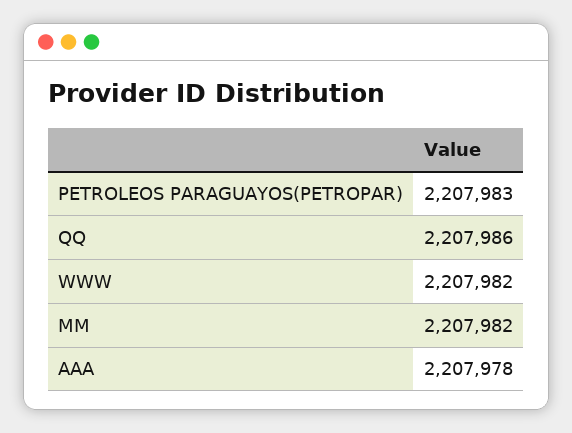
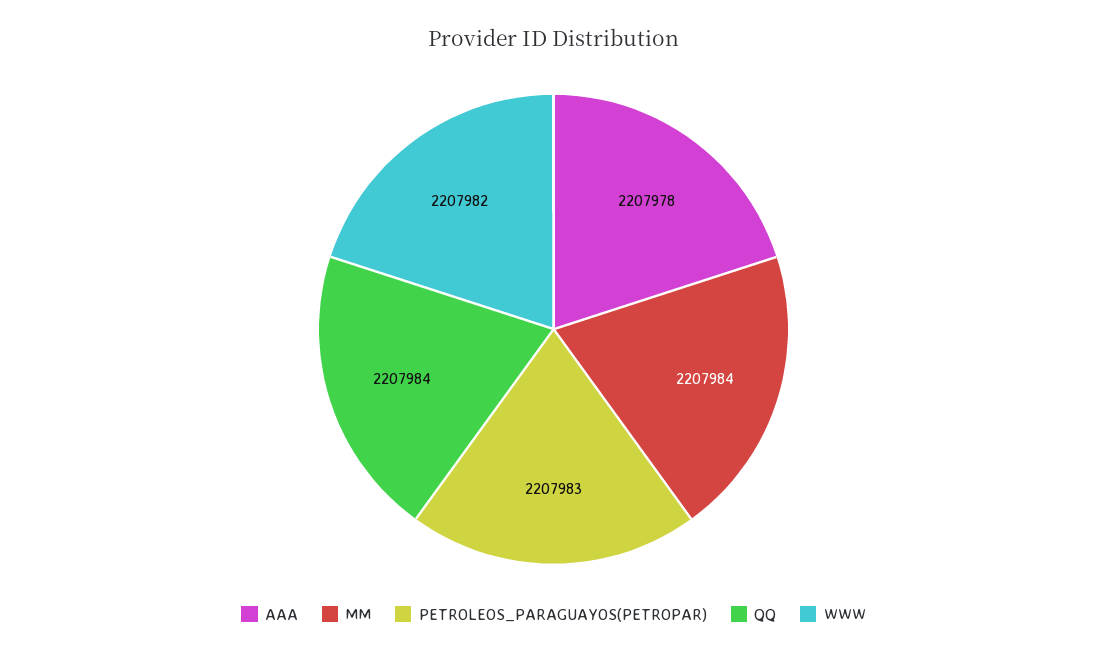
  {
    "PETROLEOS PARAGUAYOS(PETROPAR)": 2207983,
-   "QQ": 2207986,
+   "QQ": 2207984,
    "WWW": 2207982,
-   "MM": 2207982,
+   "MM": 2207984,
    "AAA": 2207978
  }

